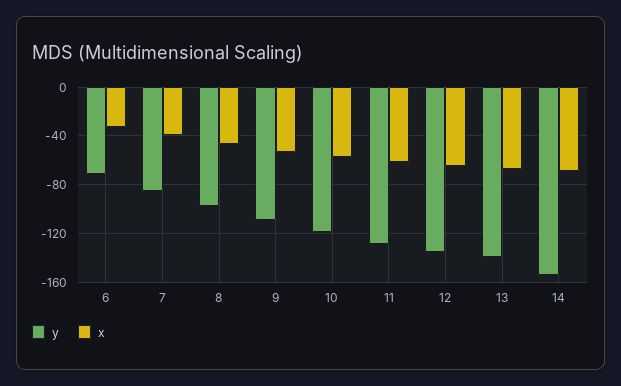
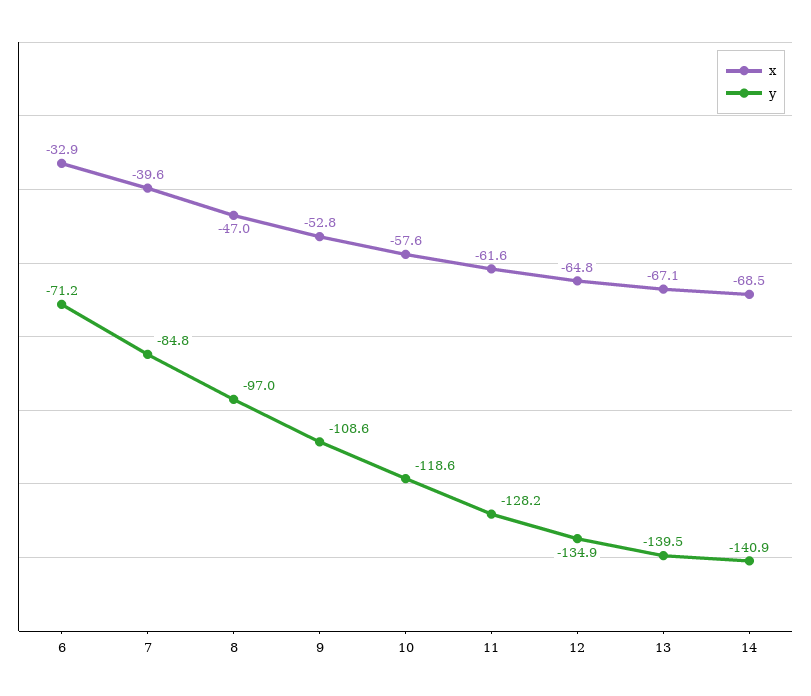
  {
    "y": {
      "6": -71.2,
      "7": -84.8,
      "8": -97,
      "9": -108.6,
      "10": -118.6,
      "11": -128.2,
      "12": -134.9,
      "13": -139.5,
-     "14": -155
+     "14": -140.9
    },
    "x": {
      "6": -32.9,
      "7": -39.6,
      "8": -47,
      "9": -52.8,
      "10": -57.6,
      "11": -61.6,
      "12": -64.8,
      "13": -67.1,
      "14": -68.5
    }
  }

